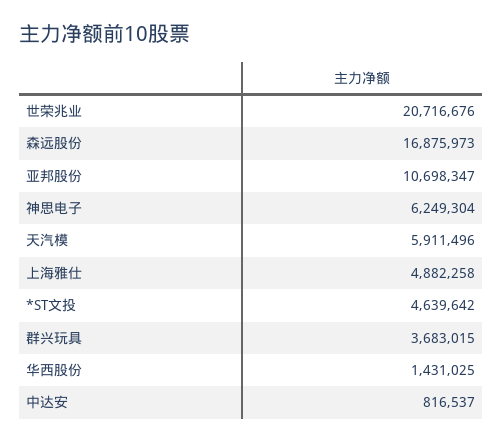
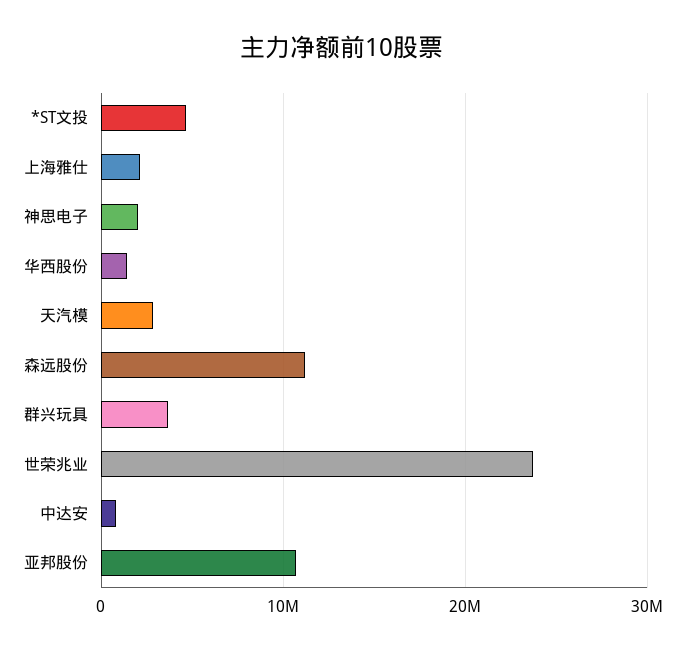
  {
-   "世荣兆业": 20716676,
+   "世荣兆业": 24000000,
-   "森远股份": 16875973,
+   "森远股份": 11000000,
    "亚邦股份": 10698347,
-   "神思电子": 6249304,
+   "神思电子": 2000000,
-   "天汽模": 5911496,
+   "天汽模": 3000000,
-   "上海雅仕": 4882258,
+   "上海雅仕": 2000000,
    "*ST文投": 4639642,
    "群兴玩具": 3683015,
    "华西股份": 1431025,
    "中达安": 816537
  }

